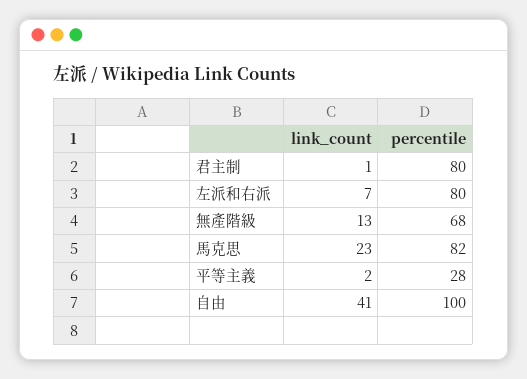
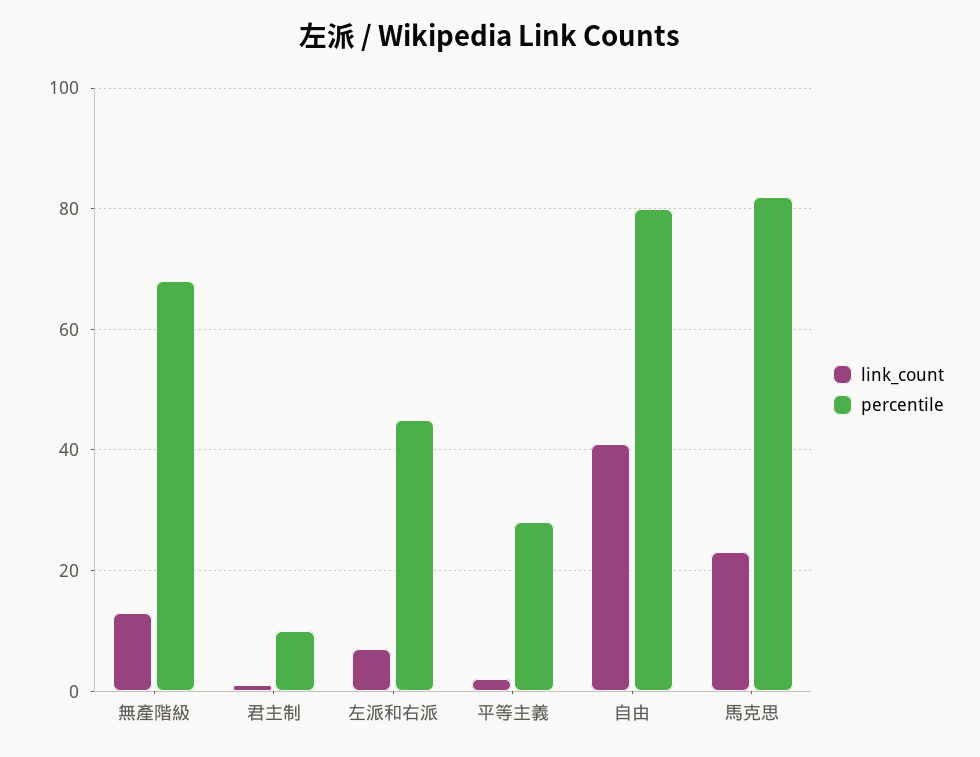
  {
    "link_count": {
      "君主制": 1,
      "左派和右派": 7,
      "無產階級": 13,
      "馬克思": 23,
      "平等主義": 2,
      "自由": 41
    },
    "percentile": {
-     "君主制": 80,
+     "君主制": 10,
-     "左派和右派": 80,
+     "左派和右派": 45,
      "無產階級": 68,
      "馬克思": 82,
      "平等主義": 28,
-     "自由": 100
+     "自由": 80
    }
  }

